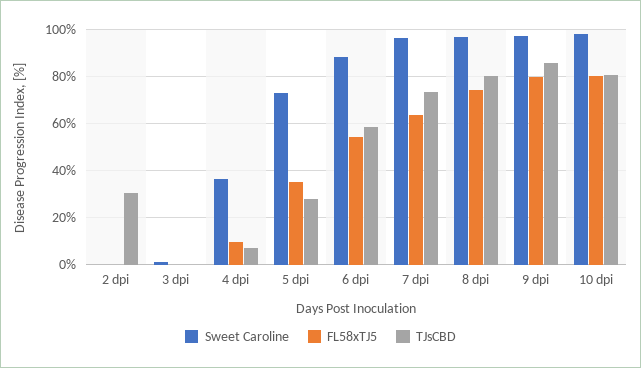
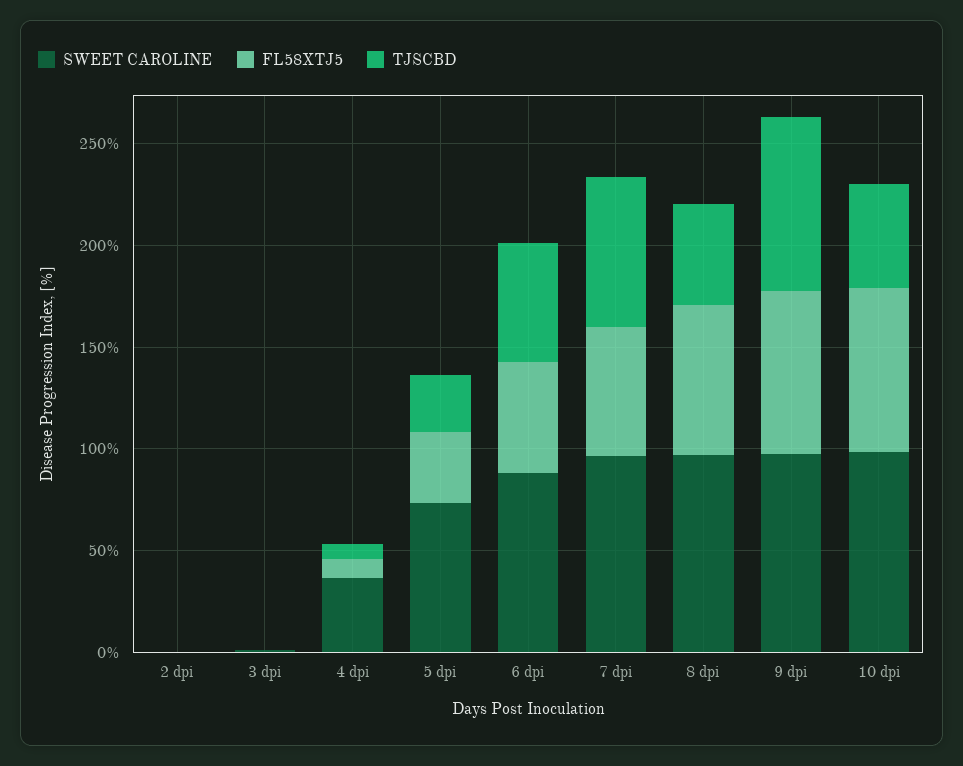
  {
    "Sweet Caroline": {
      "2 dpi": 0,
      "3 dpi": 0,
      "4 dpi": 35,
      "5 dpi": 75,
      "6 dpi": 90,
      "7 dpi": 95,
      "8 dpi": 95,
      "9 dpi": 100,
      "10 dpi": 100
    },
    "FL58xTJ5": {
      "2 dpi": 0,
      "3 dpi": 0,
      "4 dpi": 10,
      "5 dpi": 35,
      "6 dpi": 55,
      "7 dpi": 65,
      "8 dpi": 75,
      "9 dpi": 80,
      "10 dpi": 80
    },
    "TJsCBD": {
-     "2 dpi": 30,
+     "2 dpi": 0,
      "3 dpi": 0,
      "4 dpi": 5,
      "5 dpi": 30,
      "6 dpi": 60,
      "7 dpi": 75,
-     "8 dpi": 80,
+     "8 dpi": 50,
      "9 dpi": 85,
-     "10 dpi": 80
+     "10 dpi": 50
    }
  }

